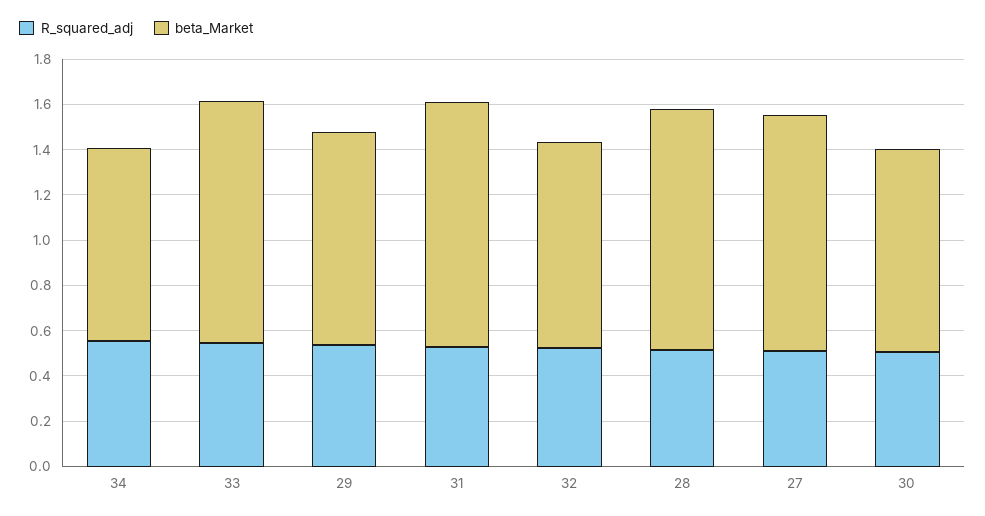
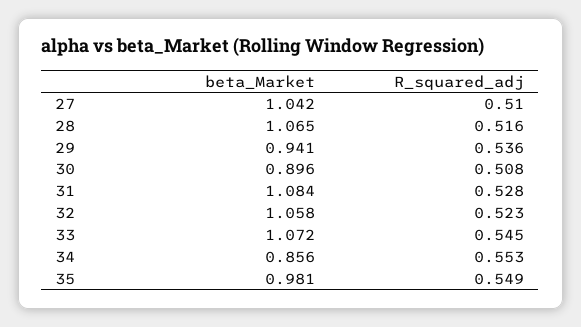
  {
    "R_squared_adj": {
      "34": 0.553,
      "33": 0.545,
      "29": 0.536,
      "31": 0.528,
      "32": 0.523,
      "28": 0.516,
      "27": 0.51,
-     "30": 0.508
+     "30": 0.508,
+     "35": 0.549
    },
    "beta_Market": {
      "34": 0.856,
      "33": 1.072,
      "29": 0.941,
      "31": 1.084,
-     "32": 0.9,
+     "32": 1.058,
      "28": 1.065,
      "27": 1.042,
-     "30": 0.896
+     "30": 0.896,
+     "35": 0.981
    }
  }

